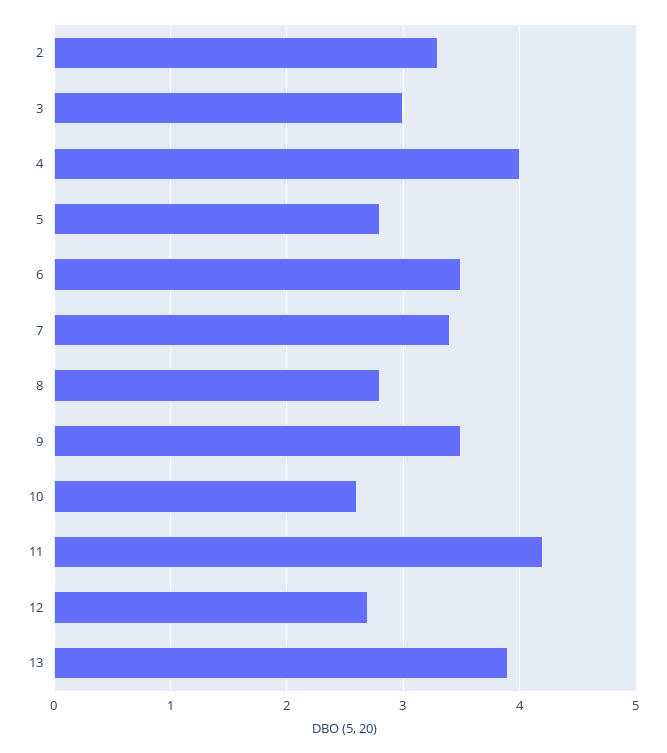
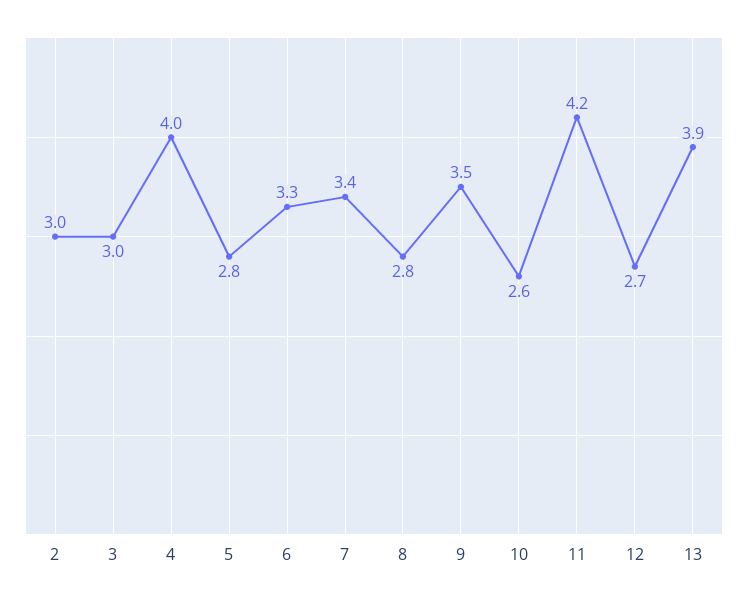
  {
-   "2": 3.3,
+   "2": 3,
    "3": 3,
    "4": 4,
    "5": 2.8,
-   "6": 3.5,
+   "6": 3.3,
    "7": 3.4,
    "8": 2.8,
    "9": 3.5,
    "10": 2.6,
    "11": 4.2,
    "12": 2.7,
    "13": 3.9
  }

